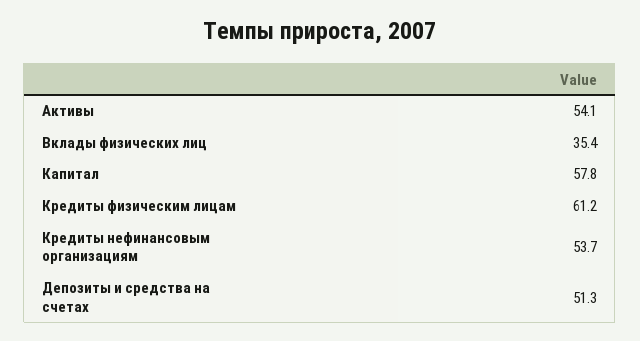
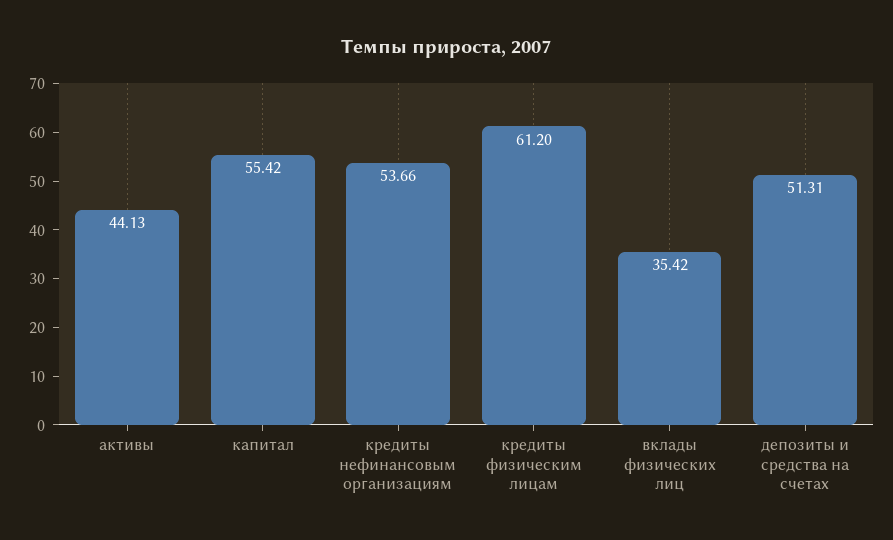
  {
-   "Активы": 54.1,
+   "Активы": 44.13,
    "Вклады физических лиц": 35.42,
-   "Капитал": 57.8,
+   "Капитал": 55.42,
    "Кредиты физическим лицам": 61.2,
    "Кредиты нефинансовым организациям": 53.66,
    "Депозиты и средства на счетах": 51.31
  }

